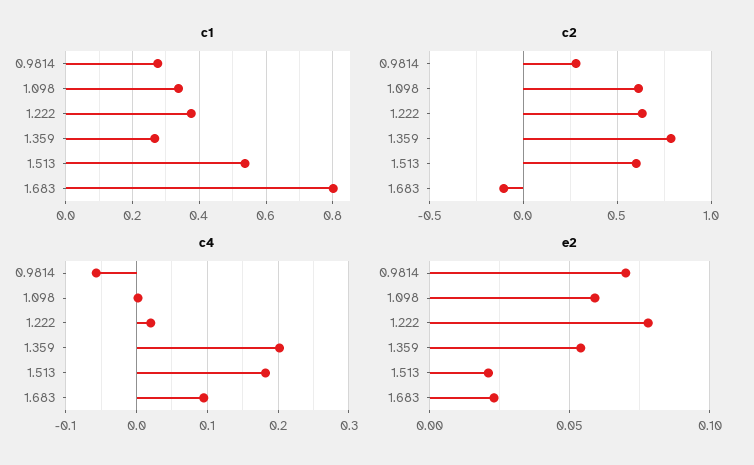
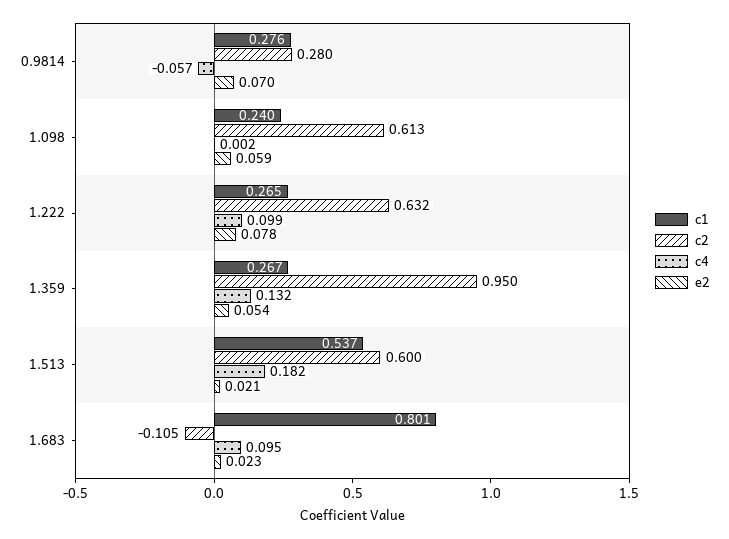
  {
    "c1": {
      "0.9814": 0.276,
-     "1.098": 0.34,
+     "1.098": 0.24,
-     "1.222": 0.38,
+     "1.222": 0.265,
      "1.359": 0.267,
      "1.513": 0.537,
      "1.683": 0.801
    },
    "c2": {
      "0.9814": 0.28,
      "1.098": 0.613,
      "1.222": 0.632,
-     "1.359": 0.8,
+     "1.359": 0.95,
      "1.513": 0.6,
      "1.683": -0.105
    },
    "c4": {
      "0.9814": -0.057,
      "1.098": 0.002,
-     "1.222": 0.02,
+     "1.222": 0.099,
-     "1.359": 0.2,
+     "1.359": 0.132,
      "1.513": 0.182,
      "1.683": 0.095
    },
    "e2": {
      "0.9814": 0.07,
      "1.098": 0.059,
      "1.222": 0.078,
      "1.359": 0.054,
      "1.513": 0.021,
      "1.683": 0.023
    }
  }

